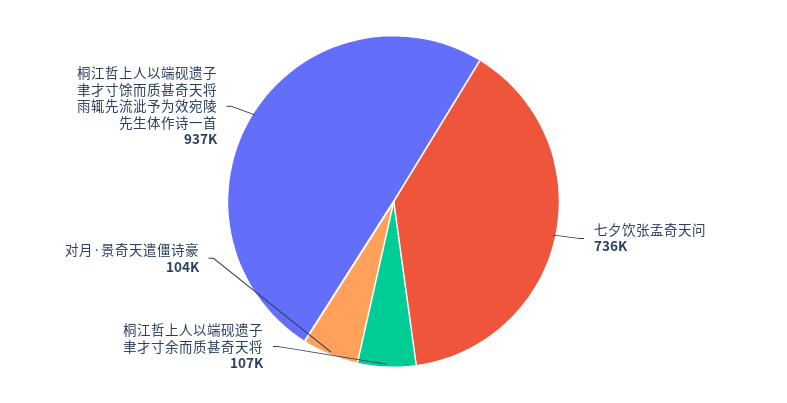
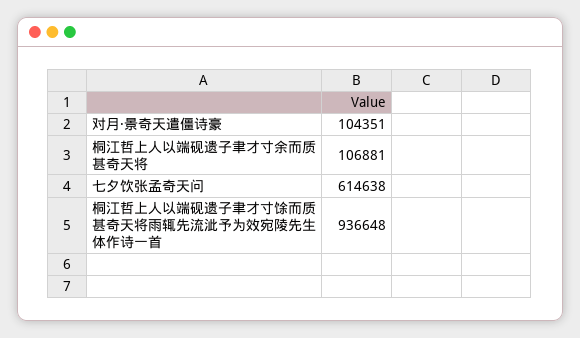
  {
-   "七夕饮张孟奇天问": 736000,
+   "七夕饮张孟奇天问": 614638,
    "桐江哲上人以端砚遗子聿才寸余而质甚奇天将": 106881,
    "对月·景奇天遣僵诗豪": 104351,
    "桐江哲上人以端砚遗子聿才寸馀而质甚奇天将雨辄先流泚予为效宛陵先生体作诗一首": 936648
  }

